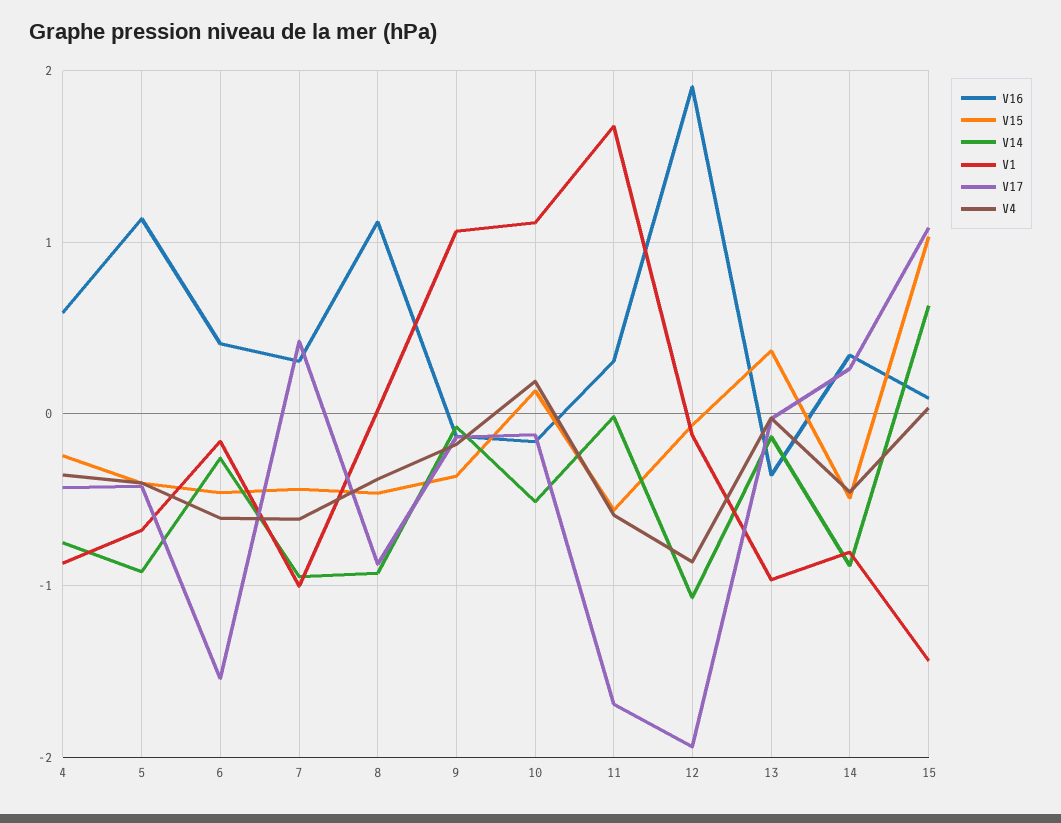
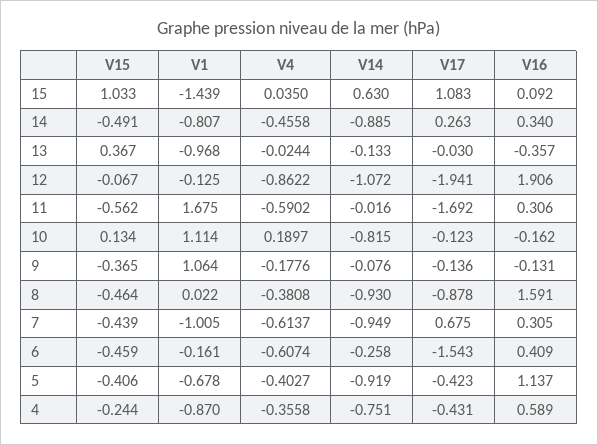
  {
    "V16": {
      "4": 0.589,
      "5": 1.137,
      "6": 0.409,
      "7": 0.305,
-     "8": 1.1,
+     "8": 1.591,
      "9": -0.131,
      "10": -0.162,
      "11": 0.306,
      "12": 1.906,
      "13": -0.357,
      "14": 0.34,
      "15": 0.092
    },
    "V15": {
      "4": -0.244,
      "5": -0.406,
      "6": -0.459,
      "7": -0.439,
      "8": -0.464,
      "9": -0.365,
      "10": 0.134,
      "11": -0.562,
      "12": -0.067,
      "13": 0.367,
      "14": -0.491,
      "15": 1.033
    },
    "V14": {
      "4": -0.751,
      "5": -0.919,
      "6": -0.258,
      "7": -0.949,
      "8": -0.93,
      "9": -0.076,
-     "10": -0.5,
+     "10": -0.815,
      "11": -0.016,
      "12": -1.072,
      "13": -0.133,
      "14": -0.885,
      "15": 0.63
    },
    "V1": {
      "4": -0.87,
      "5": -0.678,
      "6": -0.161,
      "7": -1.005,
      "8": 0.022,
      "9": 1.064,
      "10": 1.114,
      "11": 1.675,
      "12": -0.125,
      "13": -0.968,
      "14": -0.807,
      "15": -1.439
    },
    "V17": {
      "4": -0.431,
      "5": -0.423,
      "6": -1.543,
-     "7": 0.4,
+     "7": 0.675,
      "8": -0.878,
      "9": -0.136,
      "10": -0.123,
      "11": -1.692,
      "12": -1.941,
      "13": -0.03,
      "14": 0.263,
      "15": 1.083
    },
    "V4": {
      "4": -0.3558,
      "5": -0.4027,
      "6": -0.6074,
      "7": -0.6137,
      "8": -0.3808,
      "9": -0.1776,
      "10": 0.1897,
      "11": -0.5902,
      "12": -0.8622,
      "13": -0.0244,
      "14": -0.4558,
      "15": 0.035
    }
  }

